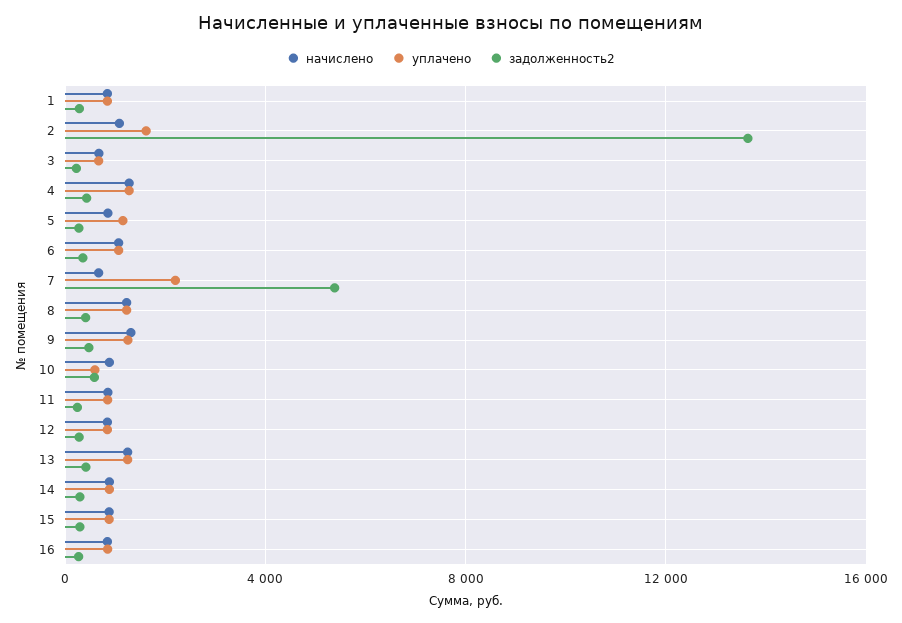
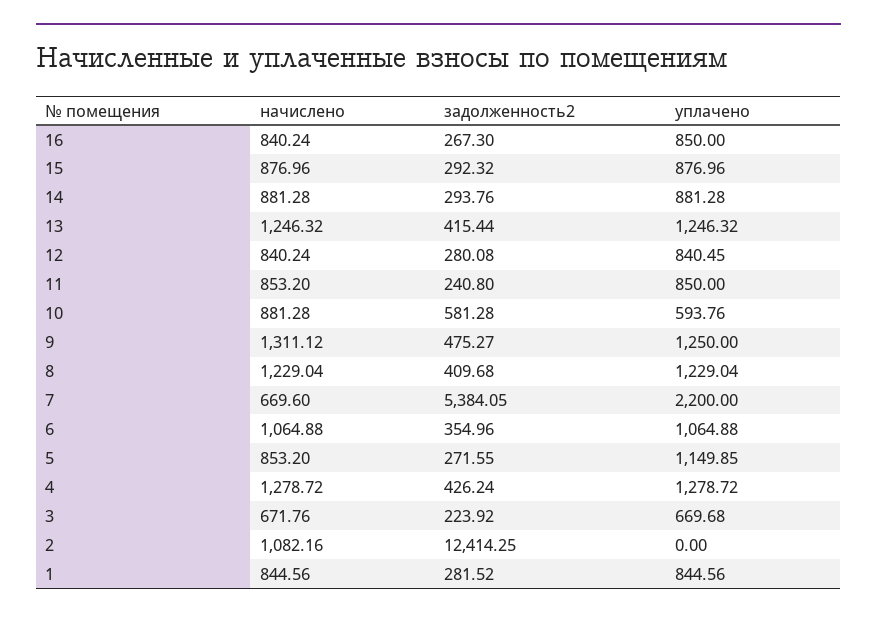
  {
    "начислено": {
      "1": 844.56,
      "2": 1082.16,
      "3": 671.76,
      "4": 1278.72,
      "5": 853.2,
      "6": 1064.88,
      "7": 669.6,
      "8": 1229.04,
      "9": 1311.12,
      "10": 881.28,
      "11": 853.2,
      "12": 840.24,
      "13": 1246.32,
      "14": 881.28,
      "15": 876.96,
      "16": 840.24
    },
    "уплачено": {
      "1": 844.56,
-     "2": 1500,
+     "2": 0,
      "3": 669.68,
      "4": 1278.72,
      "5": 1149.85,
      "6": 1064.88,
      "7": 2200,
      "8": 1229.04,
      "9": 1250,
      "10": 593.76,
      "11": 850,
      "12": 840.45,
      "13": 1246.32,
      "14": 881.28,
      "15": 876.96,
      "16": 850
    },
    "задолженность2": {
      "1": 281.52,
-     "2": 13500,
+     "2": 12414.25,
      "3": 223.92,
      "4": 426.24,
      "5": 271.55,
      "6": 354.96,
      "7": 5384.05,
      "8": 409.68,
      "9": 475.27,
      "10": 581.28,
      "11": 240.8,
      "12": 280.08,
      "13": 415.44,
      "14": 293.76,
      "15": 292.32,
      "16": 267.3
    }
  }

